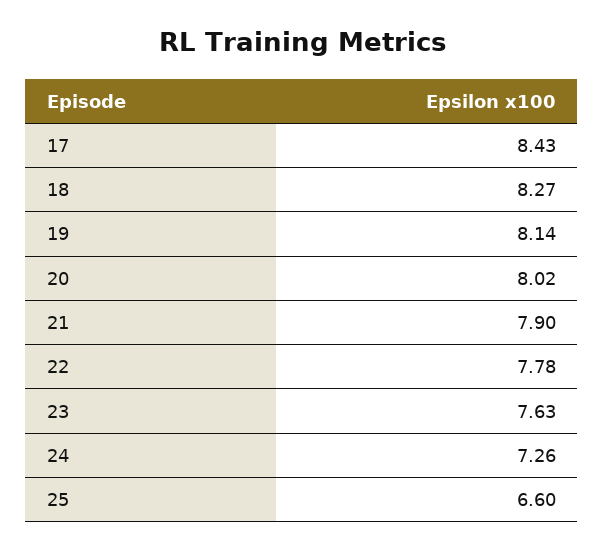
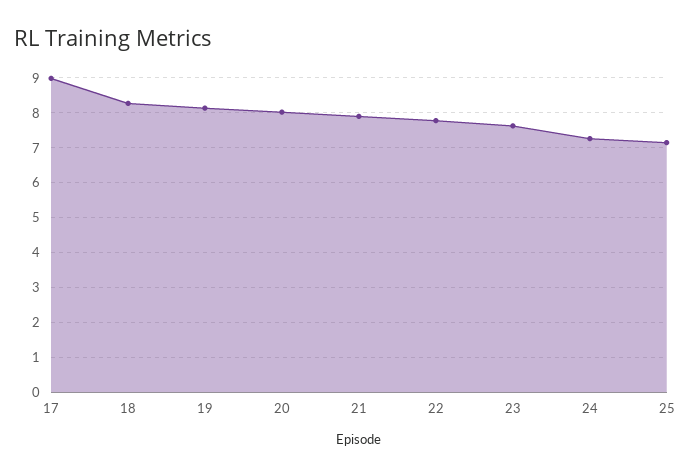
  {
-   "17": 8.43,
+   "17": 9,
    "18": 8.27,
    "19": 8.14,
    "20": 8.02,
    "21": 7.9,
    "22": 7.78,
    "23": 7.63,
    "24": 7.26,
-   "25": 6.6
+   "25": 7.2
  }

